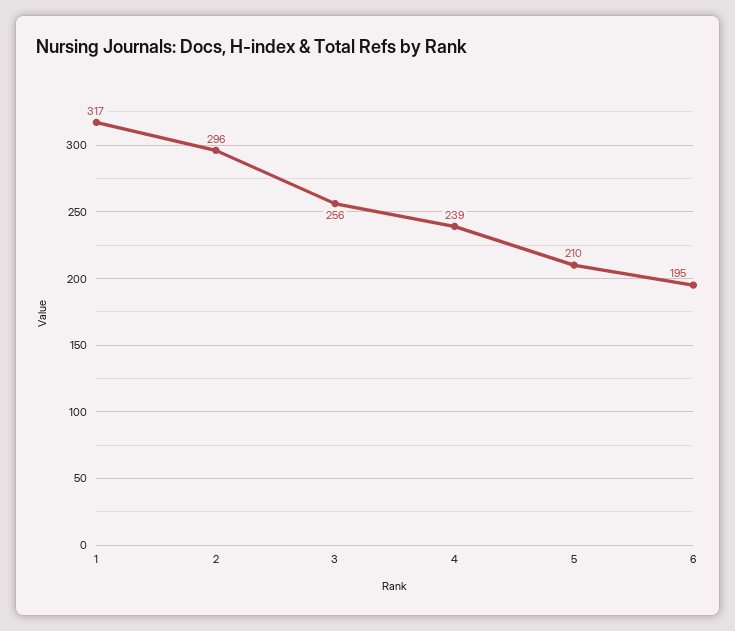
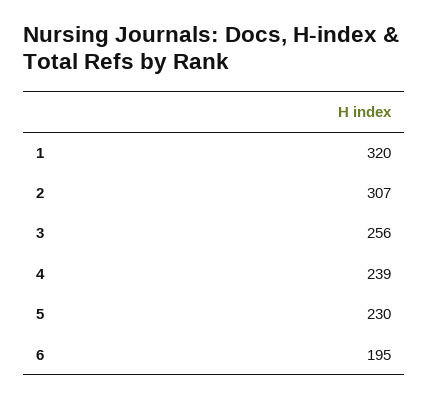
  {
-   "1": 317,
+   "1": 320,
-   "2": 296,
+   "2": 307,
    "3": 256,
    "4": 239,
-   "5": 210,
+   "5": 230,
    "6": 195
  }

